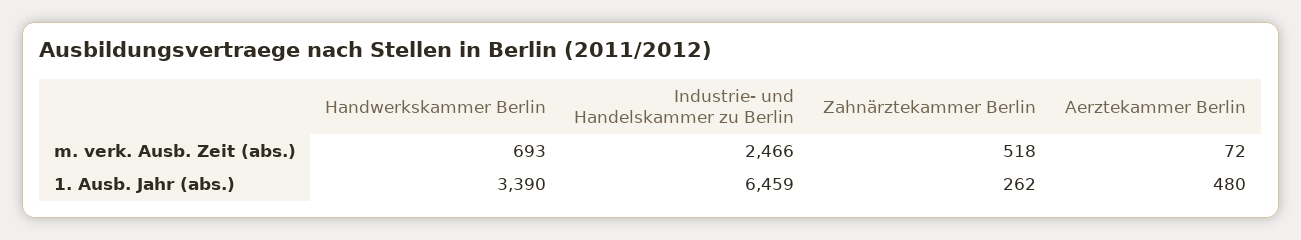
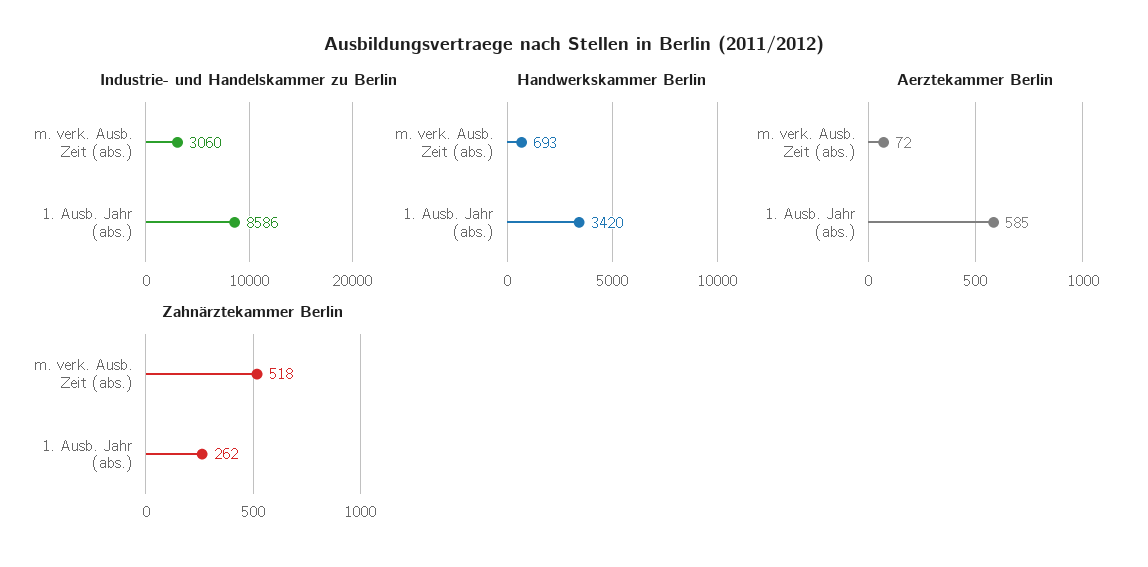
  {
    "Handwerkskammer Berlin": {
      "m. verk. Ausb. Zeit (abs.)": 693,
-     "1. Ausb. Jahr (abs.)": 3390
+     "1. Ausb. Jahr (abs.)": 3420
    },
    "Industrie- und Handelskammer zu Berlin": {
-     "m. verk. Ausb. Zeit (abs.)": 2466,
+     "m. verk. Ausb. Zeit (abs.)": 3060,
-     "1. Ausb. Jahr (abs.)": 6459
+     "1. Ausb. Jahr (abs.)": 8586
    },
    "Zahnärztekammer Berlin": {
      "m. verk. Ausb. Zeit (abs.)": 518,
      "1. Ausb. Jahr (abs.)": 262
    },
    "Aerztekammer Berlin": {
      "m. verk. Ausb. Zeit (abs.)": 72,
-     "1. Ausb. Jahr (abs.)": 480
+     "1. Ausb. Jahr (abs.)": 585
    }
  }

